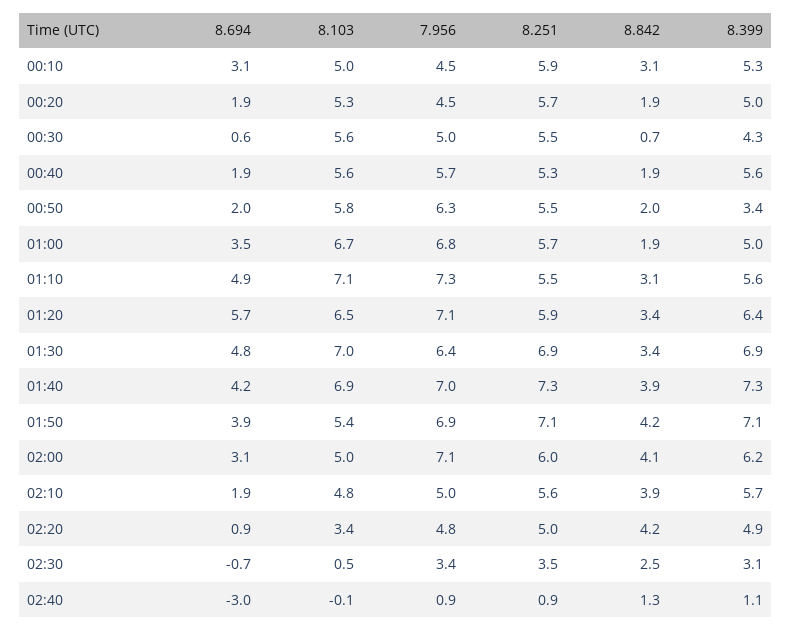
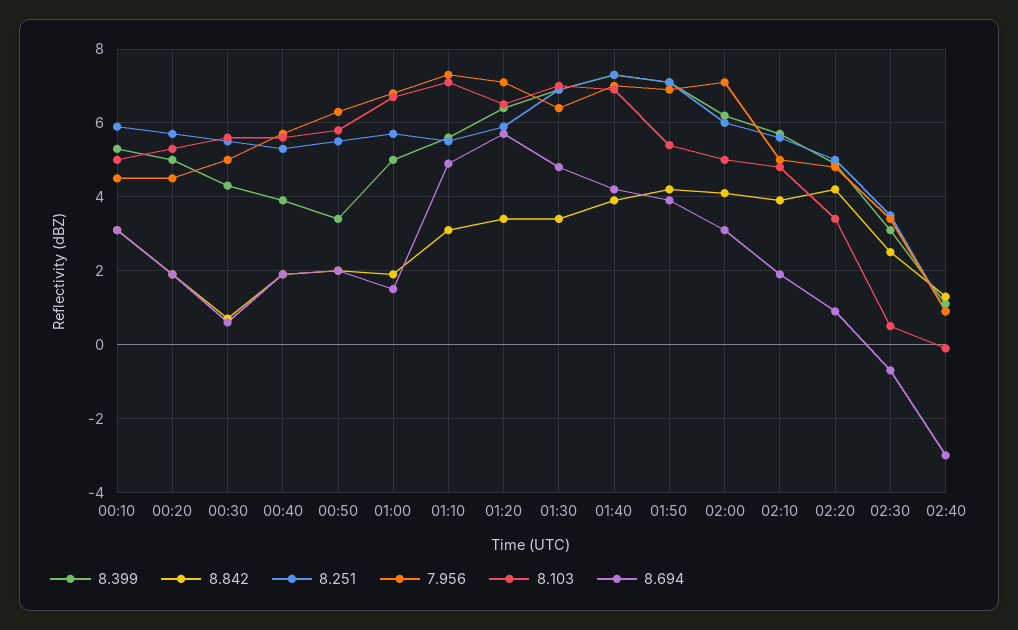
  {
    "8.694": {
      "00:10": 3.1,
      "00:20": 1.9,
      "00:30": 0.6,
      "00:40": 1.9,
      "00:50": 2,
-     "01:00": 3.5,
+     "01:00": 1.5,
      "01:10": 4.9,
      "01:20": 5.7,
      "01:30": 4.8,
      "01:40": 4.2,
      "01:50": 3.9,
      "02:00": 3.1,
      "02:10": 1.9,
      "02:20": 0.9,
      "02:30": -0.7,
      "02:40": -3
    },
    "8.103": {
      "00:10": 5,
      "00:20": 5.3,
      "00:30": 5.6,
      "00:40": 5.6,
      "00:50": 5.8,
      "01:00": 6.7,
      "01:10": 7.1,
      "01:20": 6.5,
      "01:30": 7,
      "01:40": 6.9,
      "01:50": 5.4,
      "02:00": 5,
      "02:10": 4.8,
      "02:20": 3.4,
      "02:30": 0.5,
      "02:40": -0.1
    },
    "7.956": {
      "00:10": 4.5,
      "00:20": 4.5,
      "00:30": 5,
      "00:40": 5.7,
      "00:50": 6.3,
      "01:00": 6.8,
      "01:10": 7.3,
      "01:20": 7.1,
      "01:30": 6.4,
      "01:40": 7,
      "01:50": 6.9,
      "02:00": 7.1,
      "02:10": 5,
      "02:20": 4.8,
      "02:30": 3.4,
      "02:40": 0.9
    },
    "8.251": {
      "00:10": 5.9,
      "00:20": 5.7,
      "00:30": 5.5,
      "00:40": 5.3,
      "00:50": 5.5,
      "01:00": 5.7,
      "01:10": 5.5,
      "01:20": 5.9,
      "01:30": 6.9,
      "01:40": 7.3,
      "01:50": 7.1,
      "02:00": 6,
      "02:10": 5.6,
      "02:20": 5,
      "02:30": 3.5,
      "02:40": 0.9
    },
    "8.842": {
      "00:10": 3.1,
      "00:20": 1.9,
      "00:30": 0.7,
      "00:40": 1.9,
      "00:50": 2,
      "01:00": 1.9,
      "01:10": 3.1,
      "01:20": 3.4,
      "01:30": 3.4,
      "01:40": 3.9,
      "01:50": 4.2,
      "02:00": 4.1,
      "02:10": 3.9,
      "02:20": 4.2,
      "02:30": 2.5,
      "02:40": 1.3
    },
    "8.399": {
      "00:10": 5.3,
      "00:20": 5,
      "00:30": 4.3,
-     "00:40": 5.6,
+     "00:40": 4,
      "00:50": 3.4,
      "01:00": 5,
      "01:10": 5.6,
      "01:20": 6.4,
      "01:30": 6.9,
      "01:40": 7.3,
      "01:50": 7.1,
      "02:00": 6.2,
      "02:10": 5.7,
      "02:20": 4.9,
      "02:30": 3.1,
      "02:40": 1.1
    }
  }

